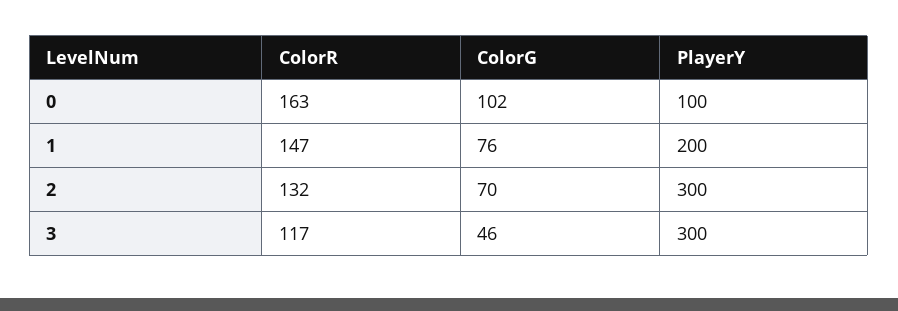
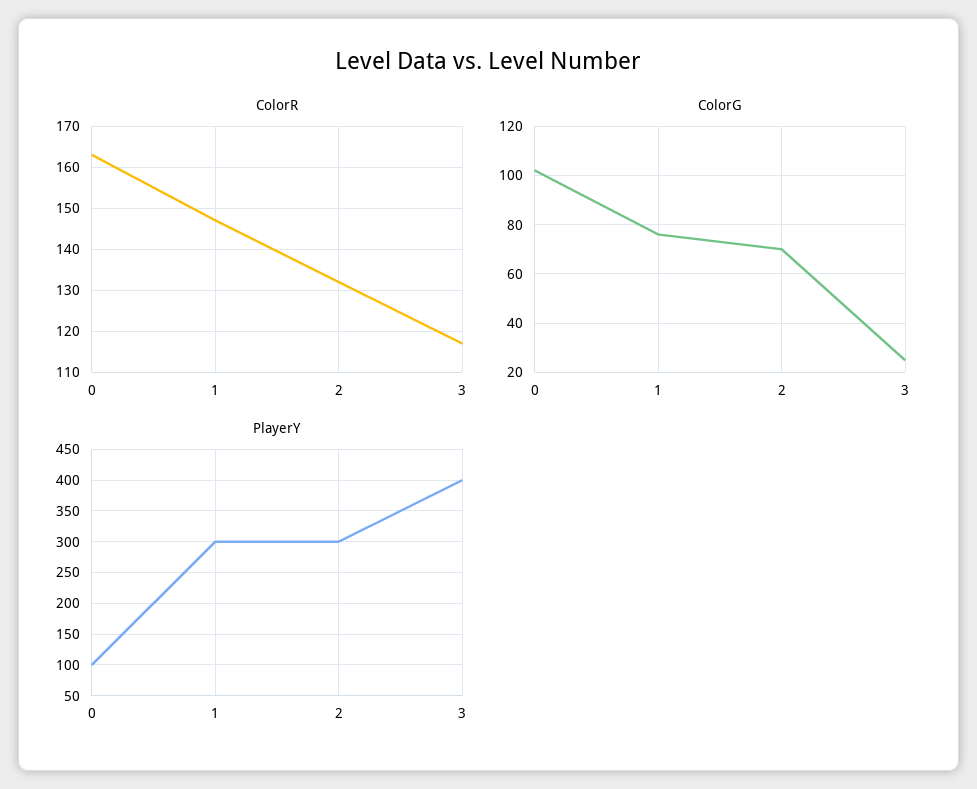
  {
    "ColorR": {
      "0": 163,
      "1": 147,
      "2": 132,
      "3": 117
    },
    "ColorG": {
      "0": 102,
      "1": 76,
      "2": 70,
-     "3": 46
+     "3": 25
    },
    "PlayerY": {
      "0": 100,
-     "1": 200,
+     "1": 300,
      "2": 300,
-     "3": 300
+     "3": 400
    }
  }

